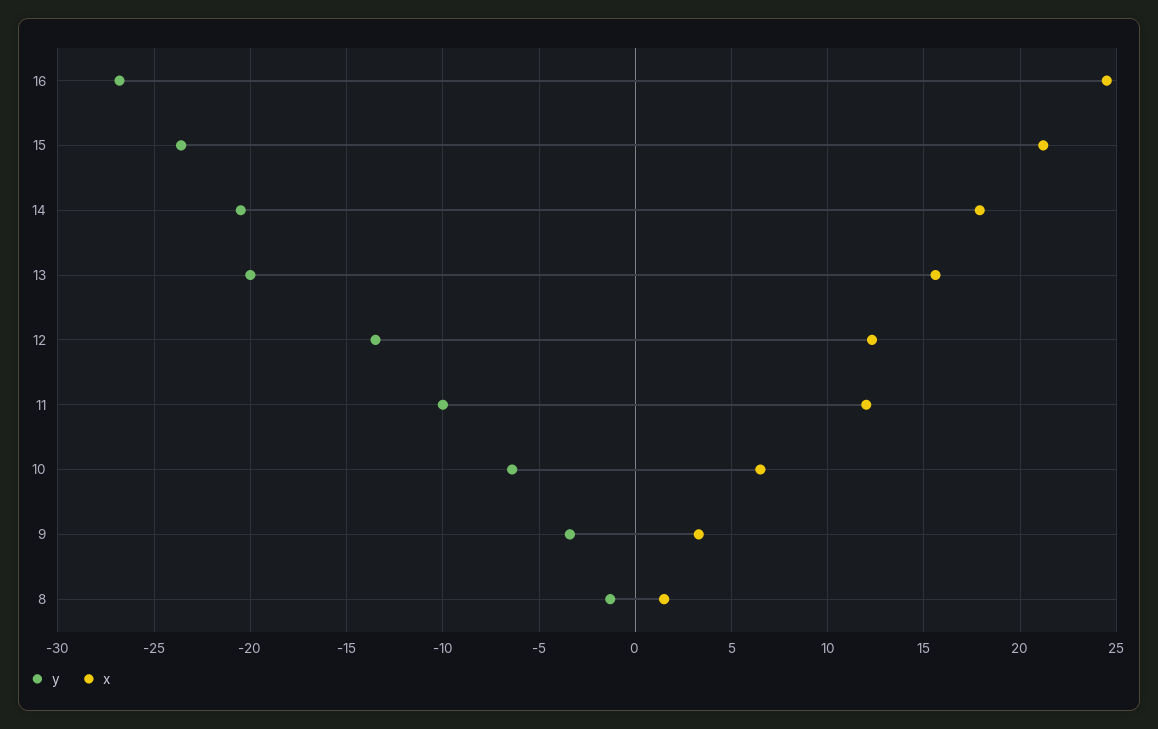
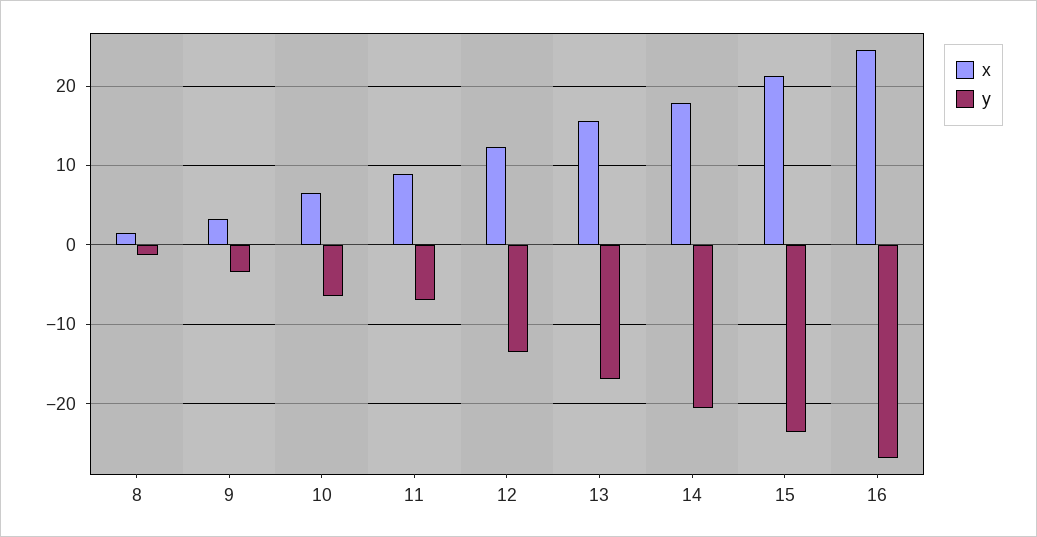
  {
    "y": {
      "16": -27,
      "15": -23.5,
      "14": -20.5,
-     "13": -20,
+     "13": -17,
      "12": -13.5,
-     "11": -10,
+     "11": -7,
      "10": -6.5,
      "9": -3.5,
      "8": -1.5
    },
    "x": {
      "16": 24.5,
      "15": 21,
      "14": 18,
      "13": 15.5,
      "12": 12.5,
-     "11": 12,
+     "11": 9,
      "10": 6.5,
      "9": 3.5,
      "8": 1.5
    }
  }

